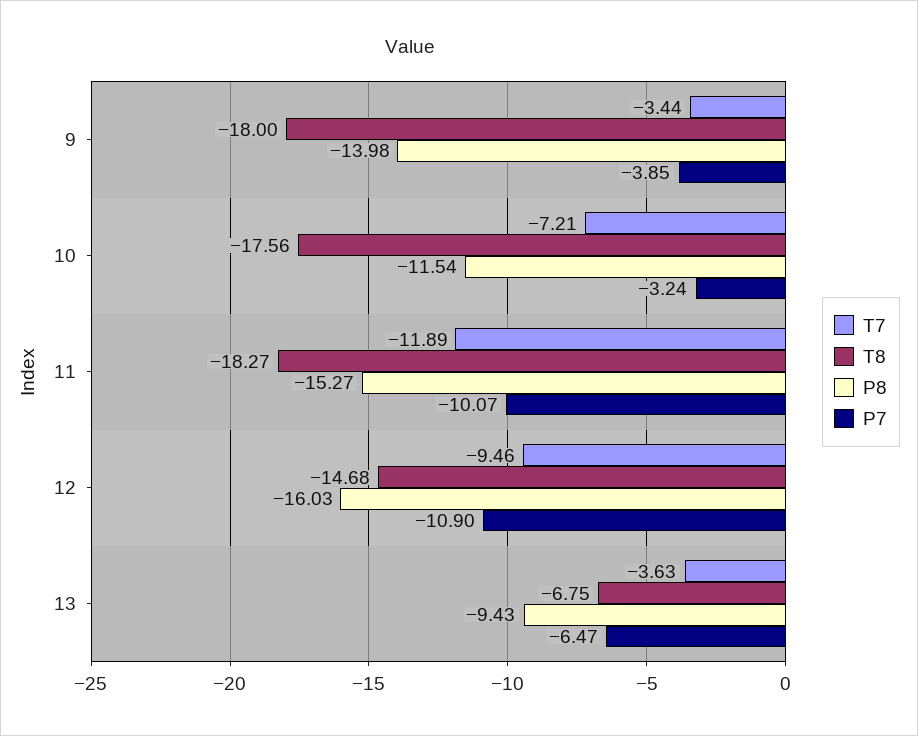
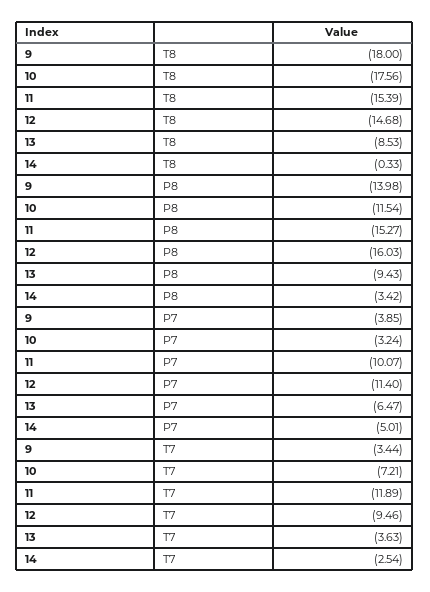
  {
    "T7": {
      "9": -3.44,
      "10": -7.21,
      "11": -11.89,
      "12": -9.46,
-     "13": -3.63
+     "13": -3.63,
+     "14": -2.54
    },
    "T8": {
      "9": -18,
      "10": -17.56,
-     "11": -18.27,
+     "11": -15.39,
      "12": -14.68,
-     "13": -6.75
+     "13": -8.53,
+     "14": -0.33
    },
    "P8": {
      "9": -13.98,
      "10": -11.54,
      "11": -15.27,
      "12": -16.03,
-     "13": -9.43
+     "13": -9.43,
+     "14": -3.42
    },
    "P7": {
      "9": -3.85,
      "10": -3.24,
      "11": -10.07,
-     "12": -10.9,
+     "12": -11.4,
-     "13": -6.47
+     "13": -6.47,
+     "14": -5.01
    }
  }

